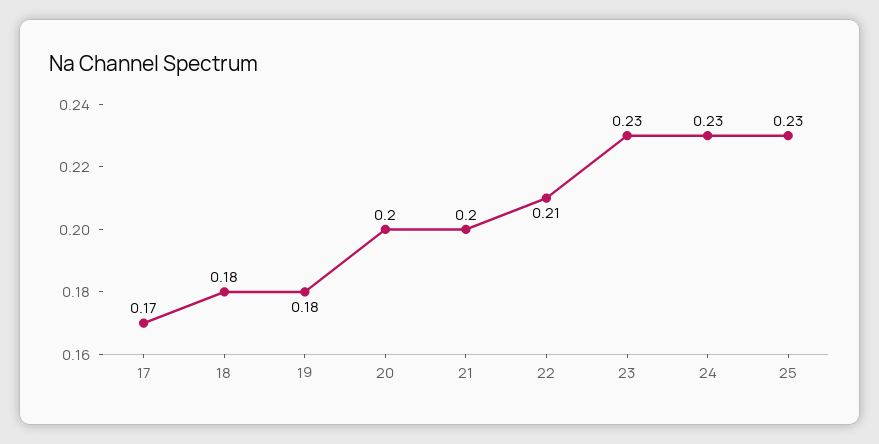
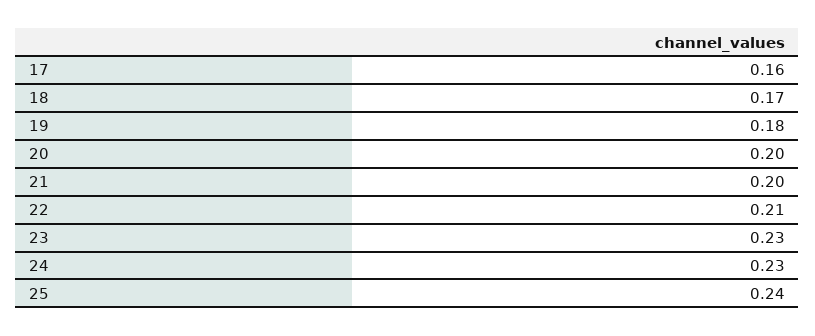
  {
-   "17": 0.17,
+   "17": 0.16,
-   "18": 0.18,
+   "18": 0.17,
    "19": 0.18,
    "20": 0.2,
    "21": 0.2,
    "22": 0.21,
    "23": 0.23,
    "24": 0.23,
-   "25": 0.23
+   "25": 0.24
  }

